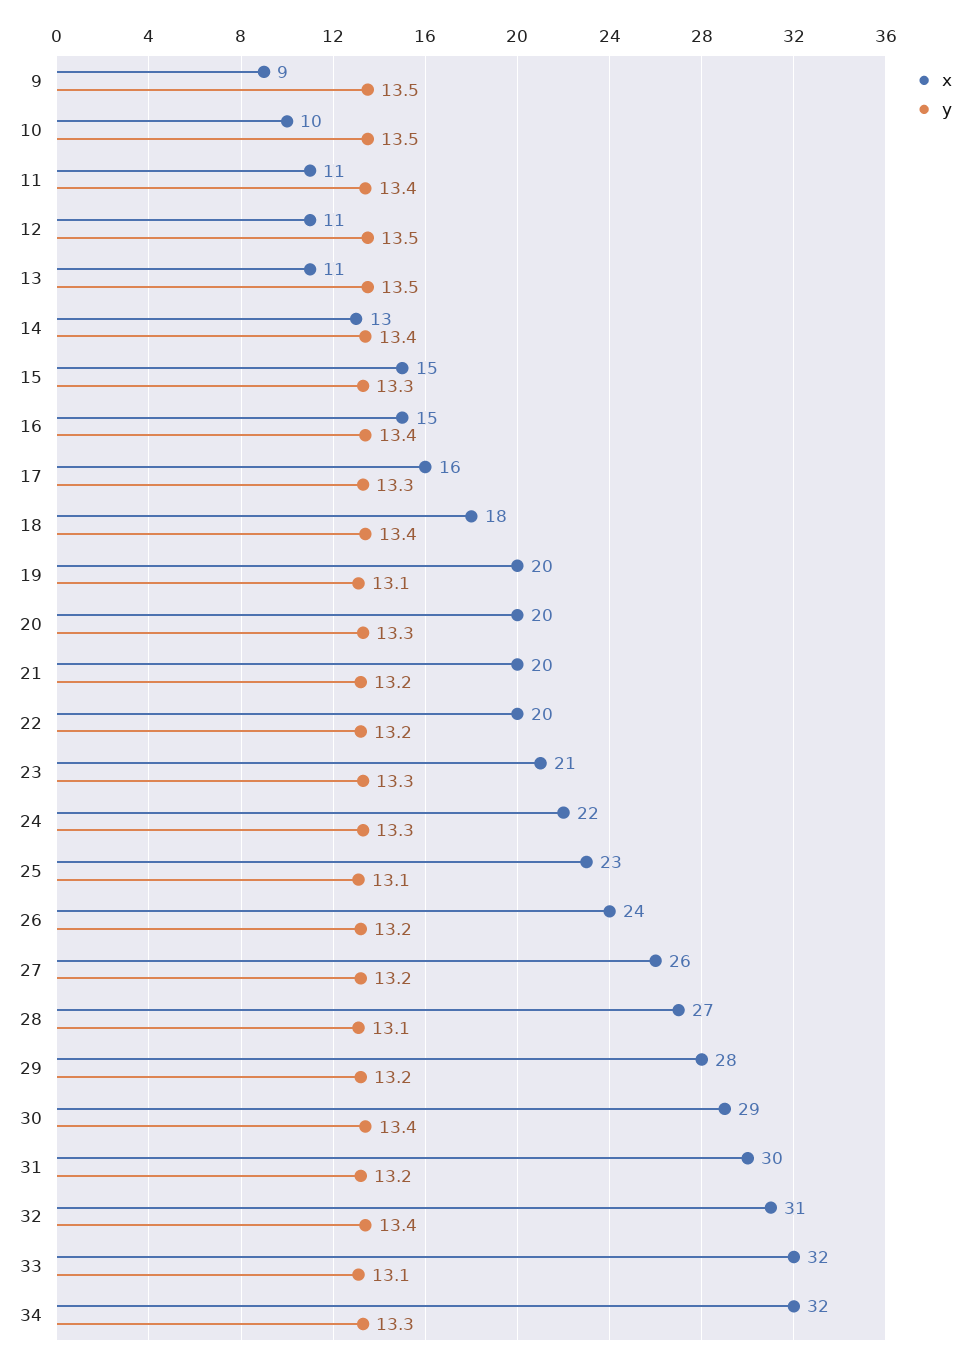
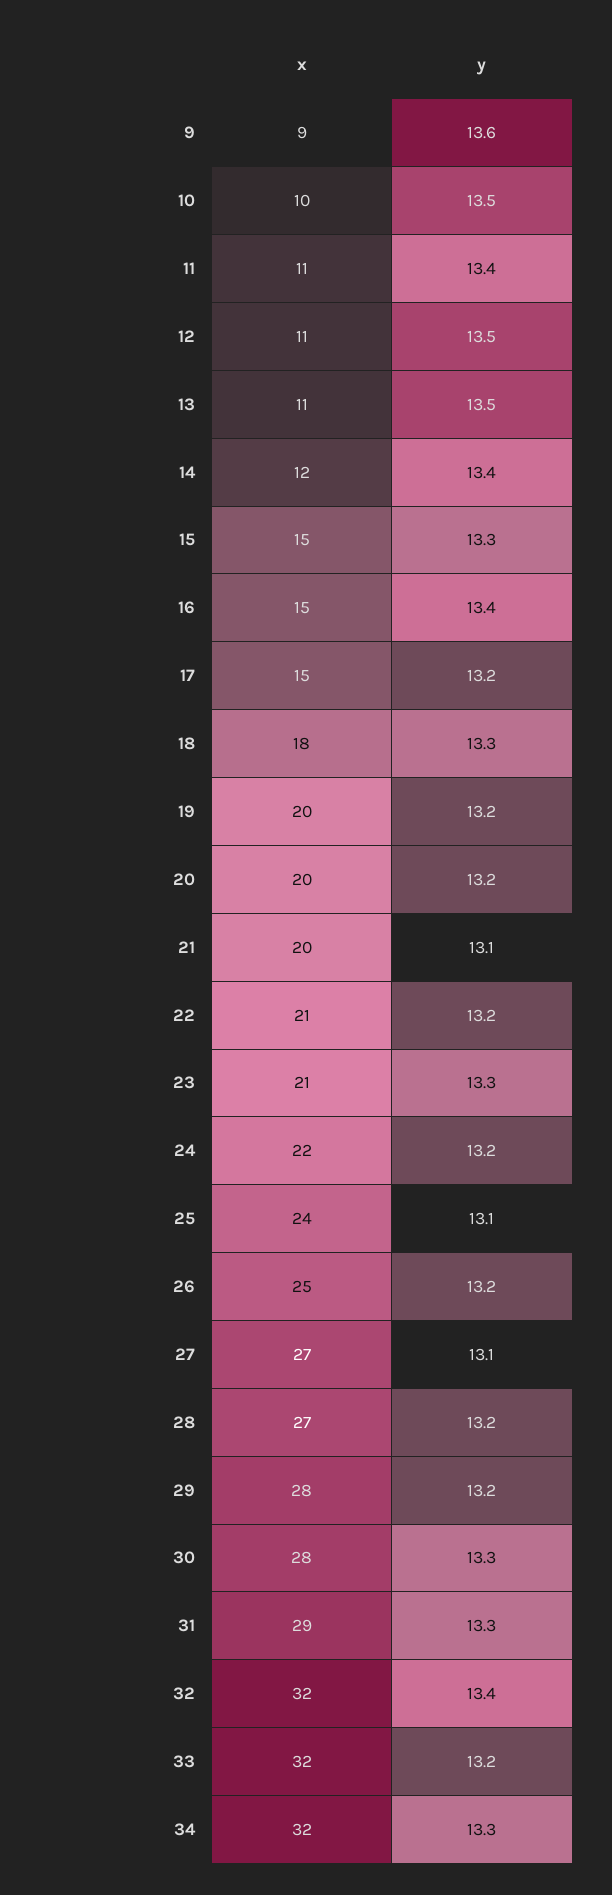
  {
    "x": {
      "9": 9,
      "10": 10,
      "11": 11,
      "12": 11,
      "13": 11,
-     "14": 13,
+     "14": 12,
      "15": 15,
      "16": 15,
-     "17": 16,
+     "17": 15,
      "18": 18,
      "19": 20,
      "20": 20,
      "21": 20,
-     "22": 20,
+     "22": 21,
      "23": 21,
      "24": 22,
-     "25": 23,
+     "25": 24,
-     "26": 24,
+     "26": 25,
-     "27": 26,
+     "27": 27,
      "28": 27,
      "29": 28,
-     "30": 29,
+     "30": 28,
-     "31": 30,
+     "31": 29,
-     "32": 31,
+     "32": 32,
      "33": 32,
      "34": 32
    },
    "y": {
-     "9": 13.5,
+     "9": 13.6,
      "10": 13.5,
      "11": 13.4,
      "12": 13.5,
      "13": 13.5,
      "14": 13.4,
      "15": 13.3,
      "16": 13.4,
-     "17": 13.3,
+     "17": 13.2,
-     "18": 13.4,
+     "18": 13.3,
-     "19": 13.1,
+     "19": 13.2,
-     "20": 13.3,
+     "20": 13.2,
-     "21": 13.2,
+     "21": 13.1,
      "22": 13.2,
      "23": 13.3,
-     "24": 13.3,
+     "24": 13.2,
      "25": 13.1,
      "26": 13.2,
-     "27": 13.2,
+     "27": 13.1,
-     "28": 13.1,
+     "28": 13.2,
      "29": 13.2,
-     "30": 13.4,
+     "30": 13.3,
-     "31": 13.2,
+     "31": 13.3,
      "32": 13.4,
-     "33": 13.1,
+     "33": 13.2,
      "34": 13.3
    }
  }

